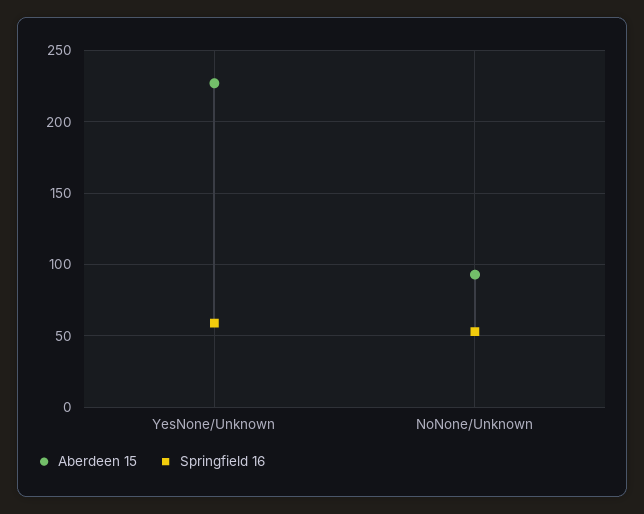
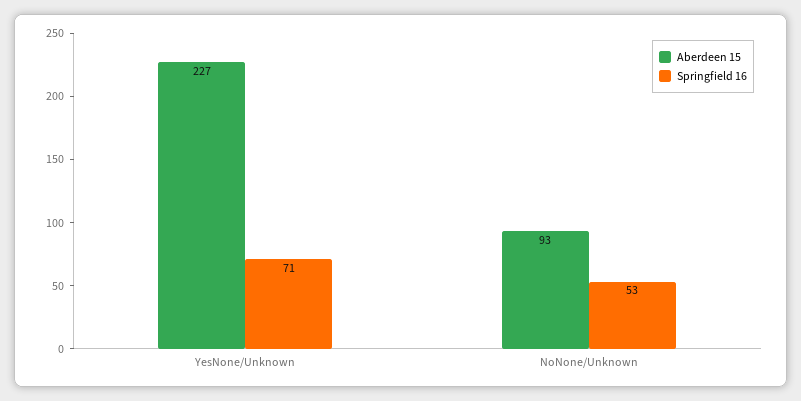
  {
    "Aberdeen 15": {
      "YesNone/Unknown": 227,
      "NoNone/Unknown": 93
    },
    "Springfield 16": {
-     "YesNone/Unknown": 60,
+     "YesNone/Unknown": 71,
      "NoNone/Unknown": 53
    }
  }

